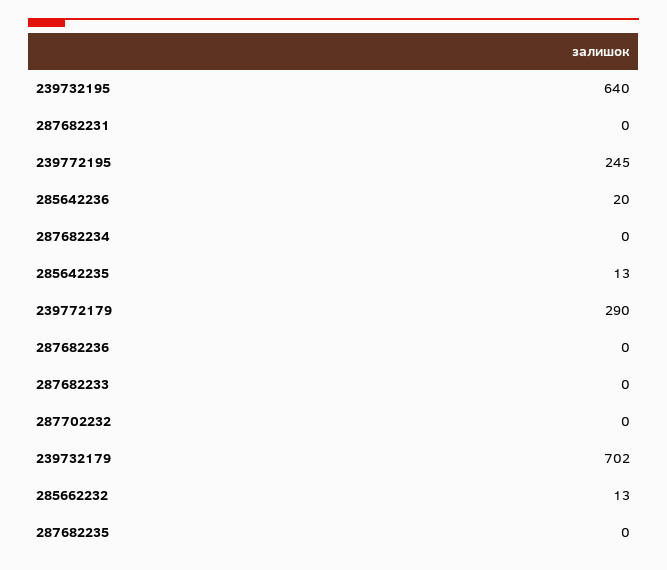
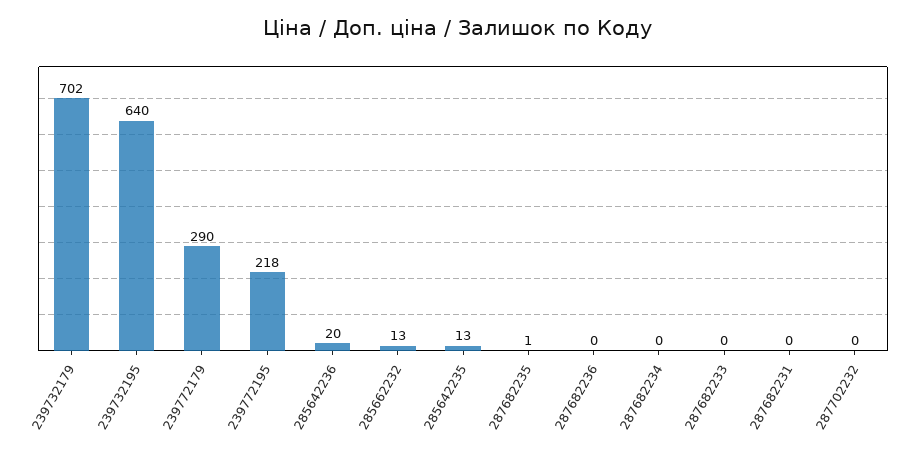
  {
    "239732195": 640,
    "287682231": 0,
-   "239772195": 245,
+   "239772195": 218,
    "285642236": 20,
    "287682234": 0,
    "285642235": 13,
    "239772179": 290,
    "287682236": 0,
    "287682233": 0,
    "287702232": 0,
    "239732179": 702,
    "285662232": 13,
-   "287682235": 0
+   "287682235": 1
  }

